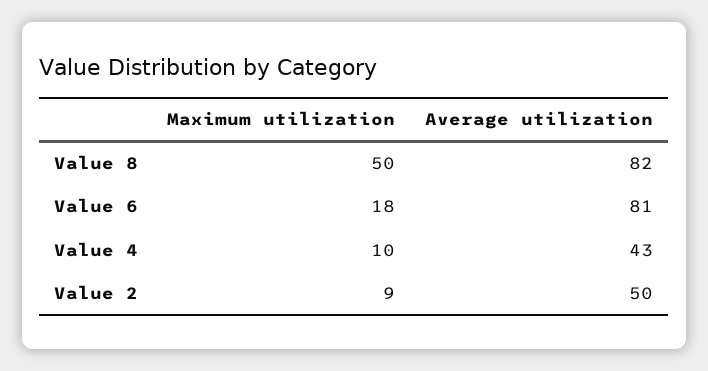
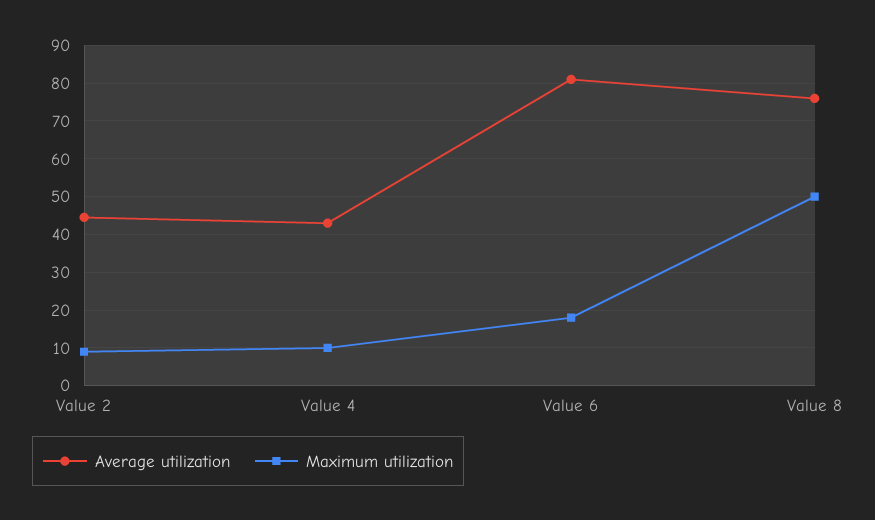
  {
    "Maximum utilization": {
      "Value 8": 50,
      "Value 6": 18,
      "Value 4": 10,
      "Value 2": 9
    },
    "Average utilization": {
-     "Value 8": 82,
+     "Value 8": 76,
      "Value 6": 81,
      "Value 4": 43,
-     "Value 2": 50
+     "Value 2": 44
    }
  }

